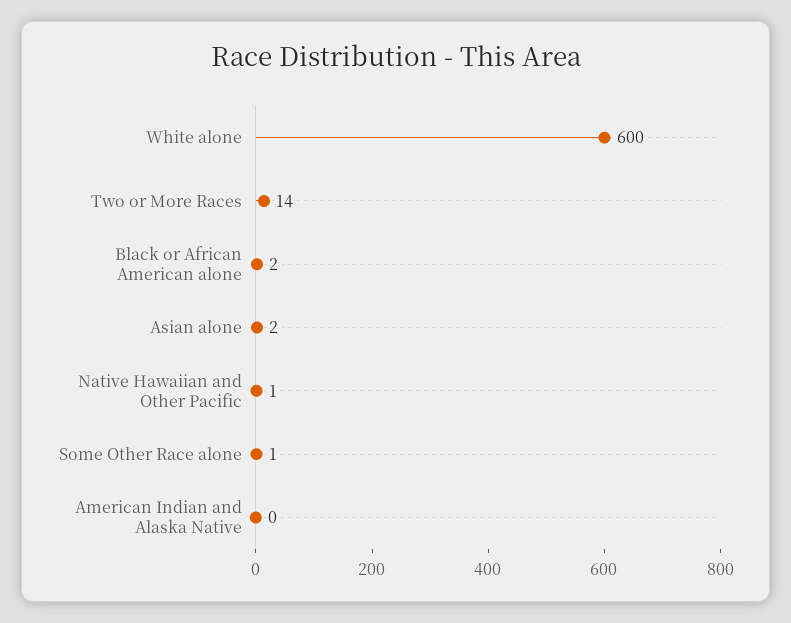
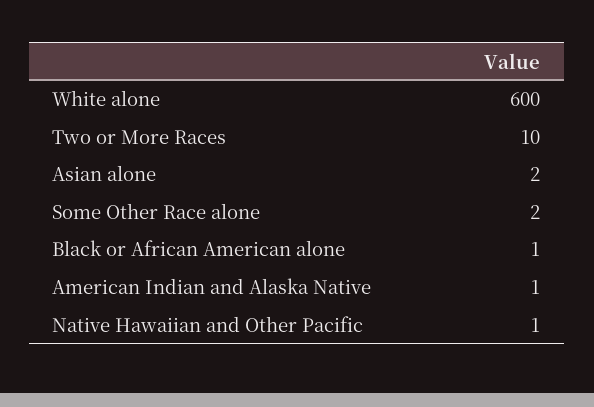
  {
    "White alone": 600,
-   "Two or More Races": 14,
+   "Two or More Races": 10,
-   "Black or African American alone": 2,
+   "Black or African American alone": 1,
    "Asian alone": 2,
    "Native Hawaiian and Other Pacific": 1,
-   "Some Other Race alone": 1,
+   "Some Other Race alone": 2,
-   "American Indian and Alaska Native": 0
+   "American Indian and Alaska Native": 1
  }

